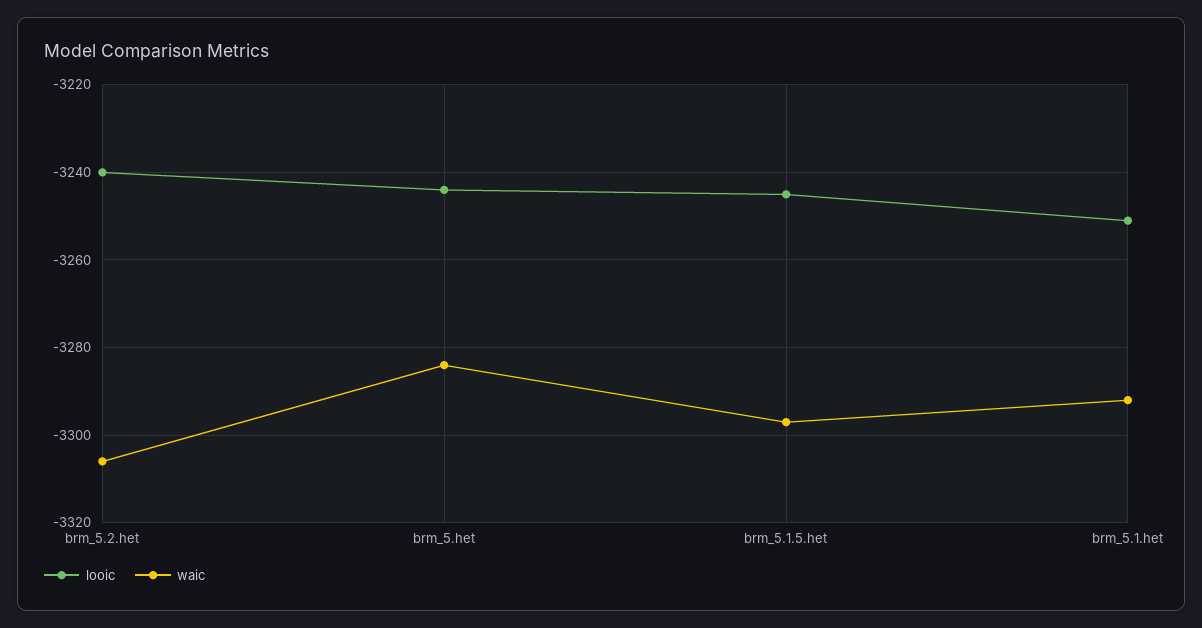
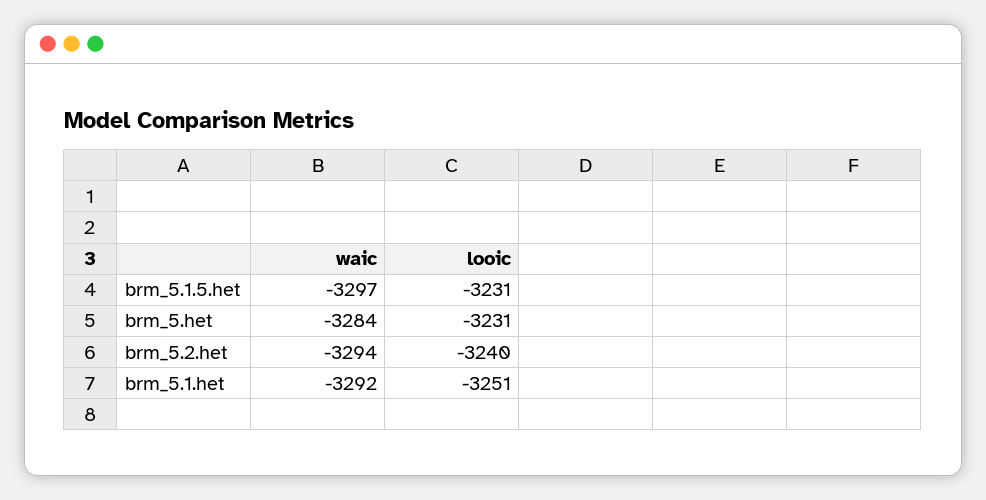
  {
    "looic": {
      "brm_5.2.het": -3240,
-     "brm_5.het": -3245,
+     "brm_5.het": -3231,
-     "brm_5.1.5.het": -3245,
+     "brm_5.1.5.het": -3231,
      "brm_5.1.het": -3251
    },
    "waic": {
-     "brm_5.2.het": -3305,
+     "brm_5.2.het": -3294,
      "brm_5.het": -3284,
      "brm_5.1.5.het": -3297,
      "brm_5.1.het": -3292
    }
  }

